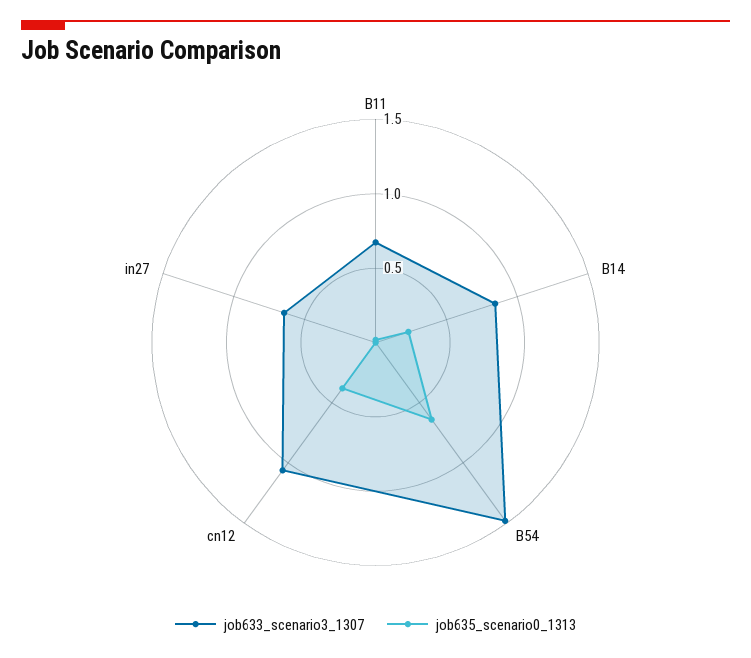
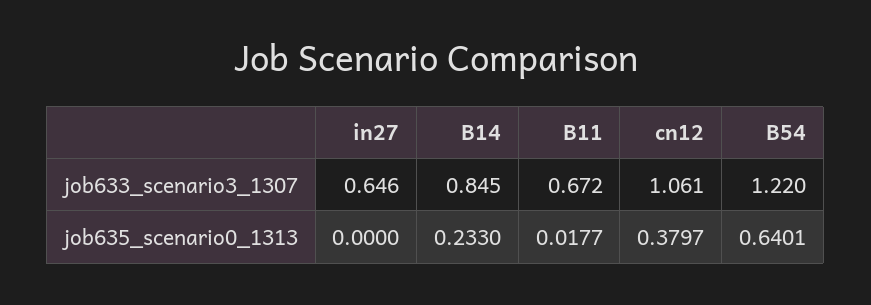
  {
    "job633_scenario3_1307": {
      "B11": 0.672,
      "B14": 0.845,
-     "B54": 1.5,
+     "B54": 1.22,
      "cn12": 1.061,
      "in27": 0.646
    },
    "job635_scenario0_1313": {
      "B11": 0.0177,
      "B14": 0.233,
      "B54": 0.6401,
      "cn12": 0.3797,
      "in27": 0
    }
  }

